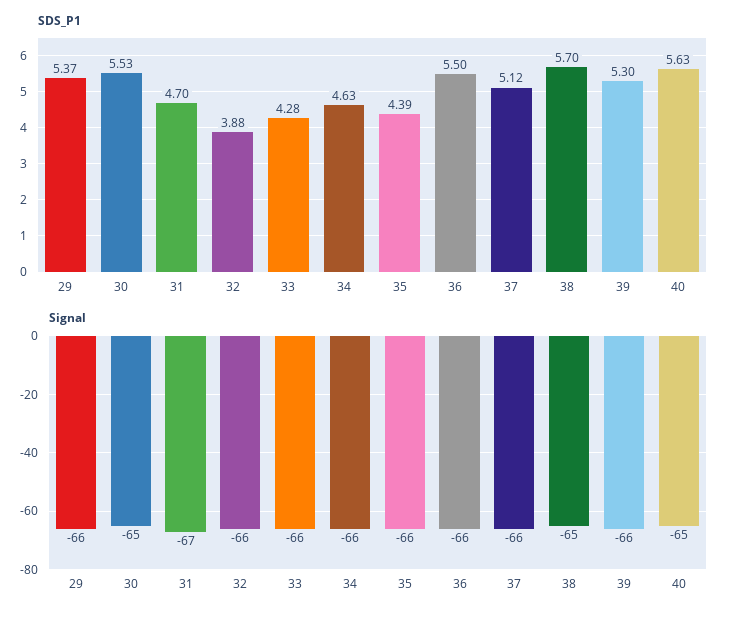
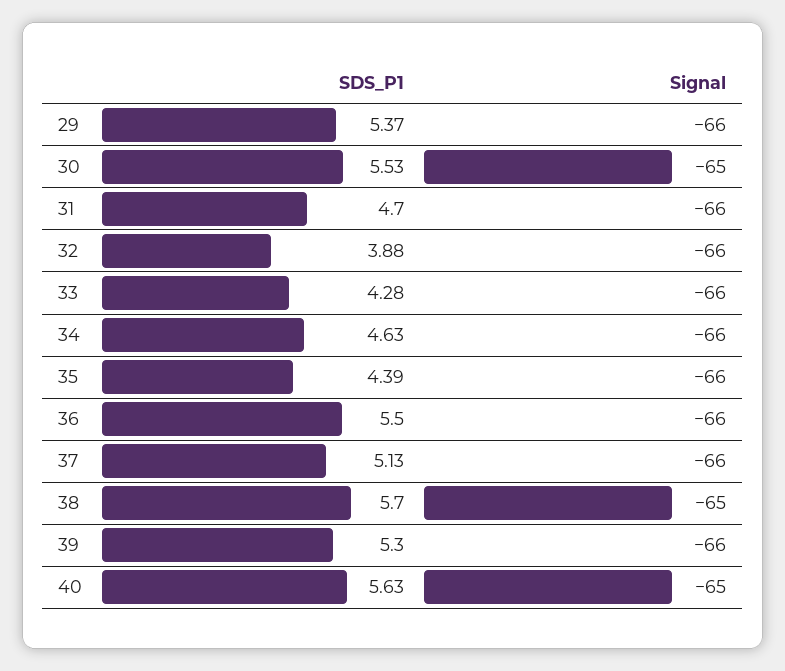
  {
    "SDS_P1": {
      "29": 5.37,
      "30": 5.53,
      "31": 4.7,
      "32": 3.88,
      "33": 4.28,
      "34": 4.63,
      "35": 4.39,
      "36": 5.5,
-     "37": 5.12,
+     "37": 5.13,
      "38": 5.7,
      "39": 5.3,
      "40": 5.63
    },
    "Signal": {
      "29": -66,
      "30": -65,
-     "31": -67,
+     "31": -66,
      "32": -66,
      "33": -66,
      "34": -66,
      "35": -66,
      "36": -66,
      "37": -66,
      "38": -65,
      "39": -66,
      "40": -65
    }
  }

